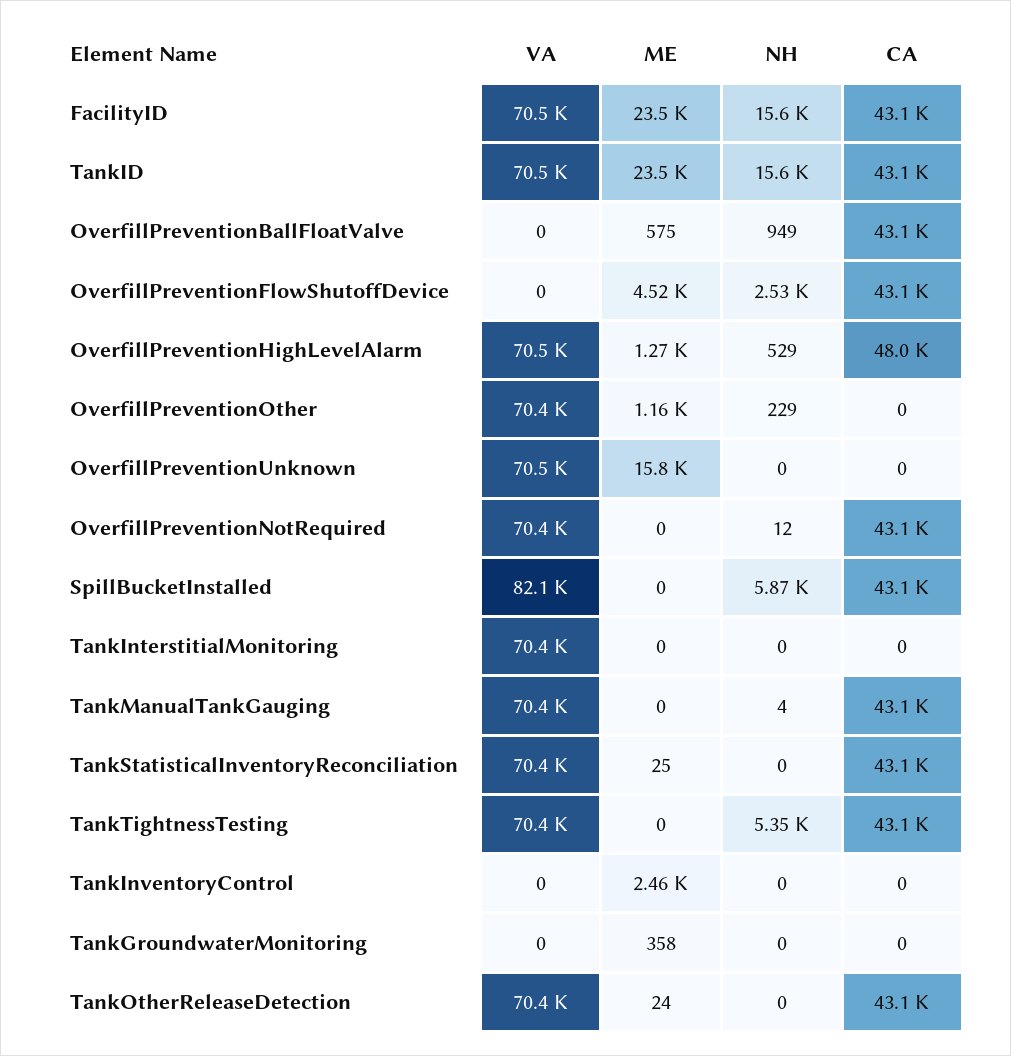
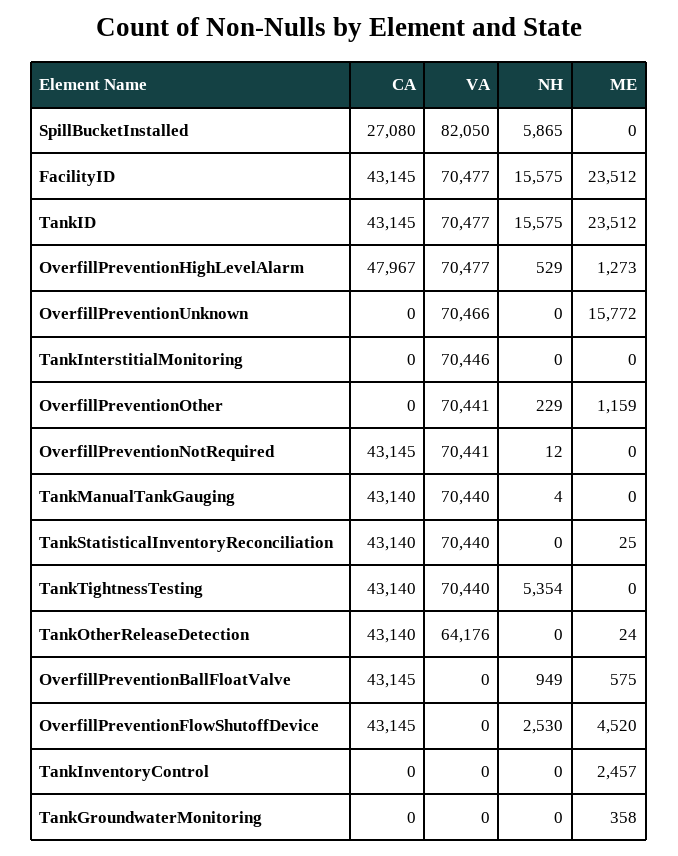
  {
    "VA": {
      "FacilityID": 70477,
      "TankID": 70477,
      "OverfillPreventionBallFloatValve": 0,
      "OverfillPreventionFlowShutoffDevice": 0,
      "OverfillPreventionHighLevelAlarm": 70477,
      "OverfillPreventionOther": 70441,
      "OverfillPreventionUnknown": 70466,
      "OverfillPreventionNotRequired": 70441,
      "SpillBucketInstalled": 82050,
      "TankInterstitialMonitoring": 70446,
      "TankManualTankGauging": 70440,
      "TankStatisticalInventoryReconciliation": 70440,
      "TankTightnessTesting": 70440,
      "TankInventoryControl": 0,
      "TankGroundwaterMonitoring": 0,
-     "TankOtherReleaseDetection": 70400
+     "TankOtherReleaseDetection": 64176
    },
    "ME": {
      "FacilityID": 23512,
      "TankID": 23512,
      "OverfillPreventionBallFloatValve": 575,
      "OverfillPreventionFlowShutoffDevice": 4520,
      "OverfillPreventionHighLevelAlarm": 1273,
      "OverfillPreventionOther": 1159,
      "OverfillPreventionUnknown": 15772,
      "OverfillPreventionNotRequired": 0,
      "SpillBucketInstalled": 0,
      "TankInterstitialMonitoring": 0,
      "TankManualTankGauging": 0,
      "TankStatisticalInventoryReconciliation": 25,
      "TankTightnessTesting": 0,
      "TankInventoryControl": 2457,
      "TankGroundwaterMonitoring": 358,
      "TankOtherReleaseDetection": 24
    },
    "NH": {
      "FacilityID": 15575,
      "TankID": 15575,
      "OverfillPreventionBallFloatValve": 949,
      "OverfillPreventionFlowShutoffDevice": 2530,
      "OverfillPreventionHighLevelAlarm": 529,
      "OverfillPreventionOther": 229,
      "OverfillPreventionUnknown": 0,
      "OverfillPreventionNotRequired": 12,
      "SpillBucketInstalled": 5865,
      "TankInterstitialMonitoring": 0,
      "TankManualTankGauging": 4,
      "TankStatisticalInventoryReconciliation": 0,
      "TankTightnessTesting": 5354,
      "TankInventoryControl": 0,
      "TankGroundwaterMonitoring": 0,
      "TankOtherReleaseDetection": 0
    },
    "CA": {
      "FacilityID": 43145,
      "TankID": 43145,
      "OverfillPreventionBallFloatValve": 43145,
      "OverfillPreventionFlowShutoffDevice": 43145,
      "OverfillPreventionHighLevelAlarm": 47967,
      "OverfillPreventionOther": 0,
      "OverfillPreventionUnknown": 0,
      "OverfillPreventionNotRequired": 43145,
-     "SpillBucketInstalled": 43100,
+     "SpillBucketInstalled": 27080,
      "TankInterstitialMonitoring": 0,
      "TankManualTankGauging": 43140,
      "TankStatisticalInventoryReconciliation": 43140,
      "TankTightnessTesting": 43140,
      "TankInventoryControl": 0,
      "TankGroundwaterMonitoring": 0,
      "TankOtherReleaseDetection": 43140
    }
  }

